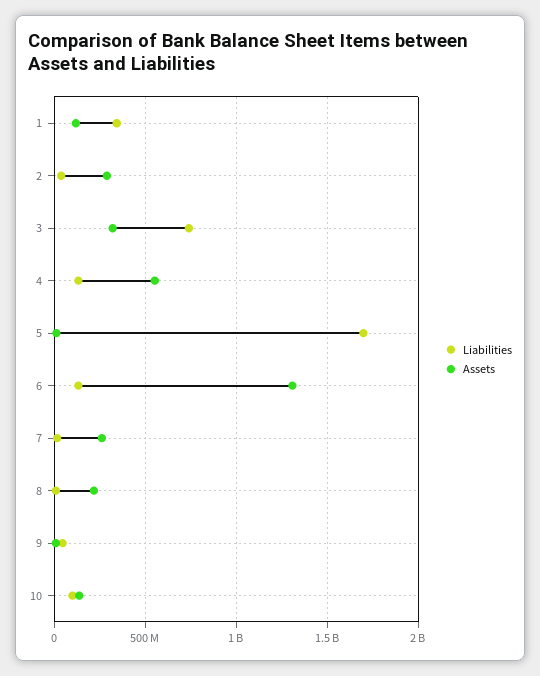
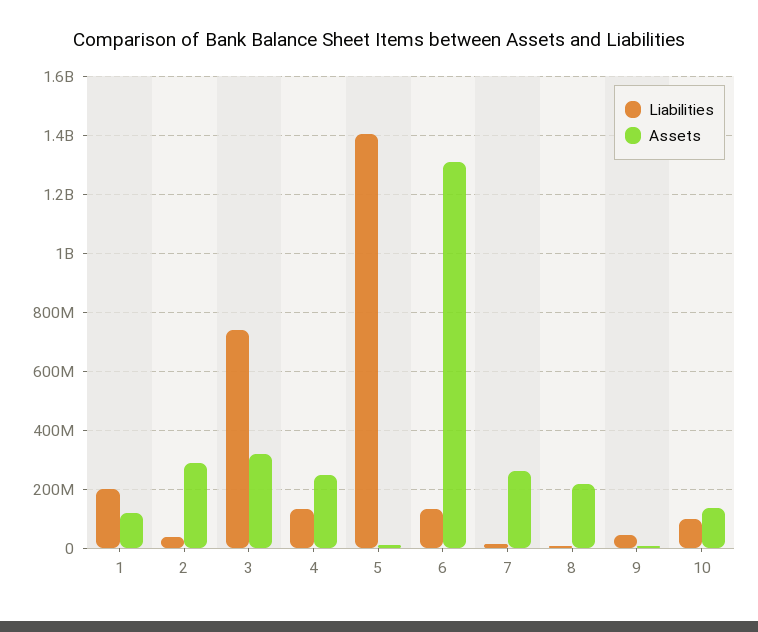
  {
    "Liabilities": {
-     "1": 350000000,
+     "1": 200000000,
      "2": 50000000,
      "3": 750000000,
      "4": 125000000,
-     "5": 1700000000,
+     "5": 1400000000,
      "6": 125000000,
      "7": 25000000,
      "8": 0,
      "9": 50000000,
      "10": 100000000
    },
    "Assets": {
      "1": 125000000,
      "2": 300000000,
      "3": 325000000,
-     "4": 550000000,
+     "4": 250000000,
      "5": 25000000,
      "6": 1300000000,
      "7": 250000000,
      "8": 225000000,
      "9": 0,
      "10": 150000000
    }
  }

